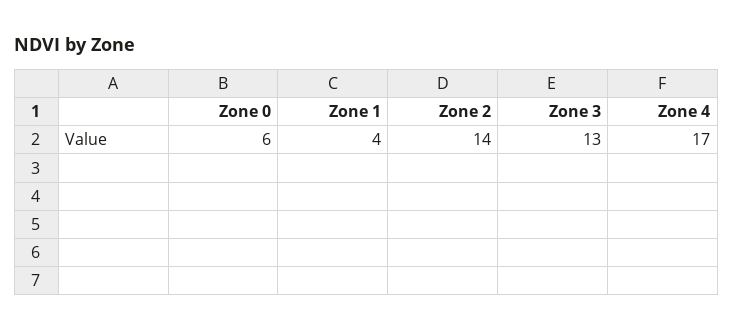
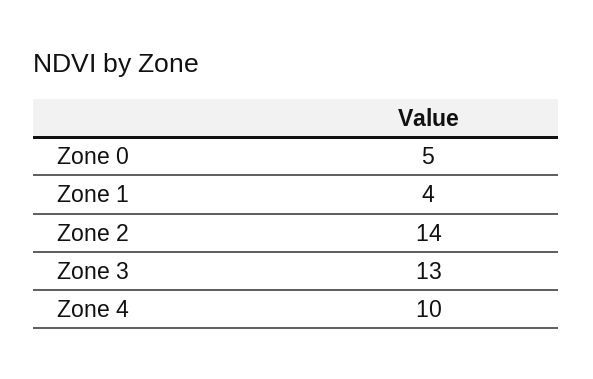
  {
-   "Zone 0": 6,
+   "Zone 0": 5,
    "Zone 1": 4,
    "Zone 2": 14,
    "Zone 3": 13,
-   "Zone 4": 17
+   "Zone 4": 10
  }

